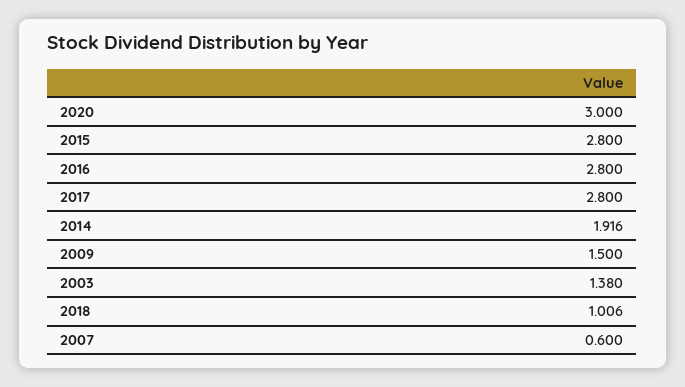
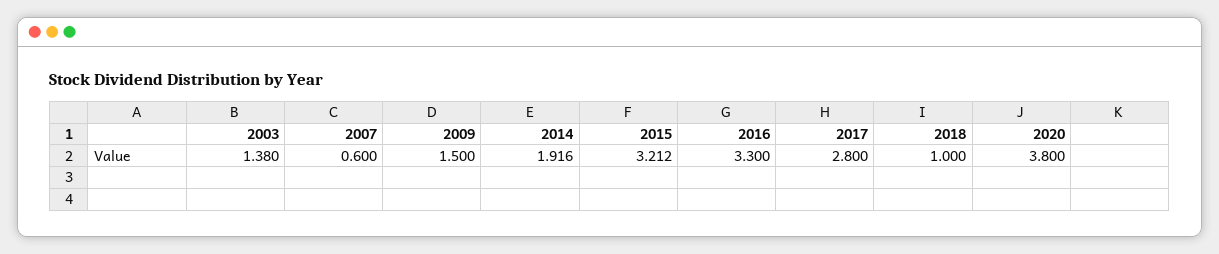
  {
-   "2020": 3,
+   "2020": 3.8,
-   "2015": 2.8,
+   "2015": 3.212,
-   "2016": 2.8,
+   "2016": 3.3,
    "2017": 2.8,
    "2014": 1.916,
    "2009": 1.5,
    "2003": 1.38,
-   "2018": 1.006,
+   "2018": 1,
    "2007": 0.6
  }

